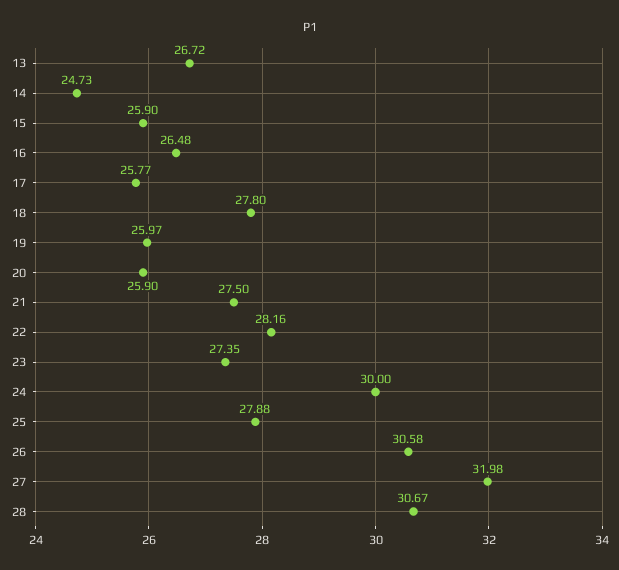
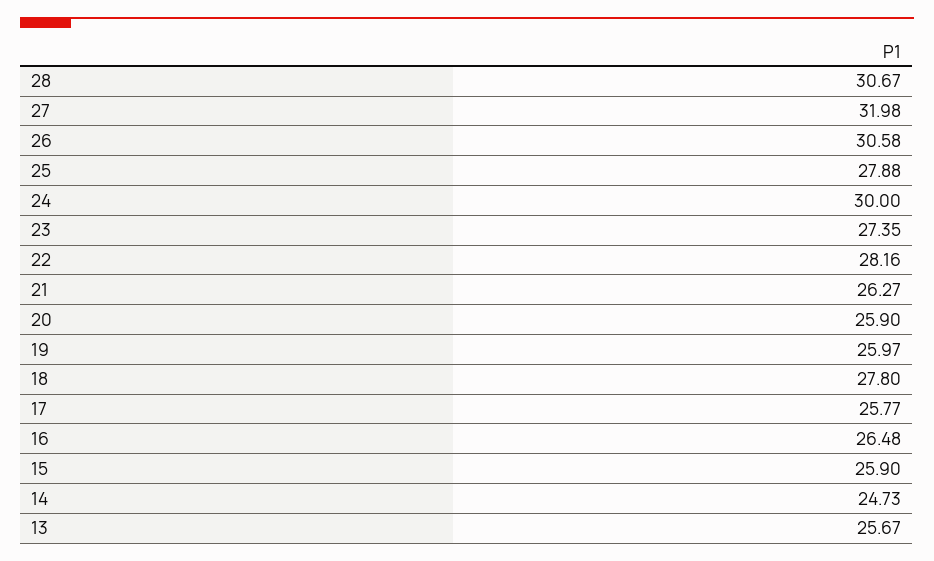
  {
-   "13": 26.72,
+   "13": 25.67,
    "14": 24.73,
    "15": 25.9,
    "16": 26.48,
    "17": 25.77,
    "18": 27.8,
    "19": 25.97,
    "20": 25.9,
-   "21": 27.5,
+   "21": 26.27,
    "22": 28.16,
    "23": 27.35,
    "24": 30,
    "25": 27.88,
    "26": 30.58,
    "27": 31.98,
    "28": 30.67
  }

